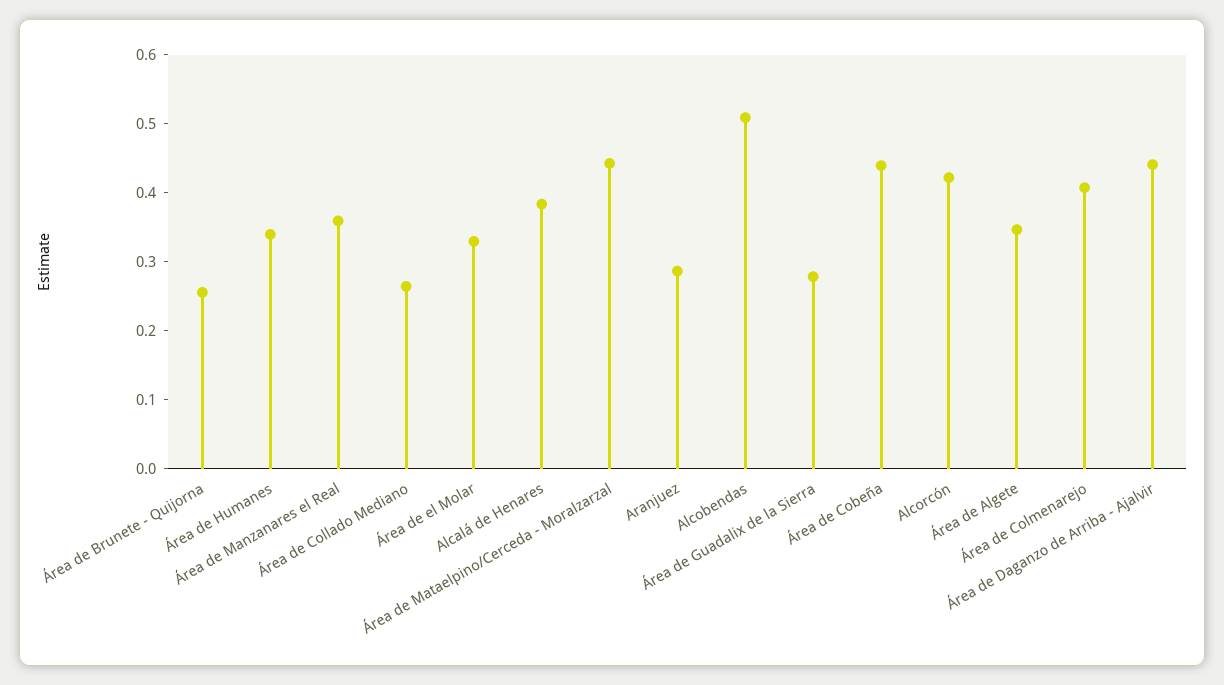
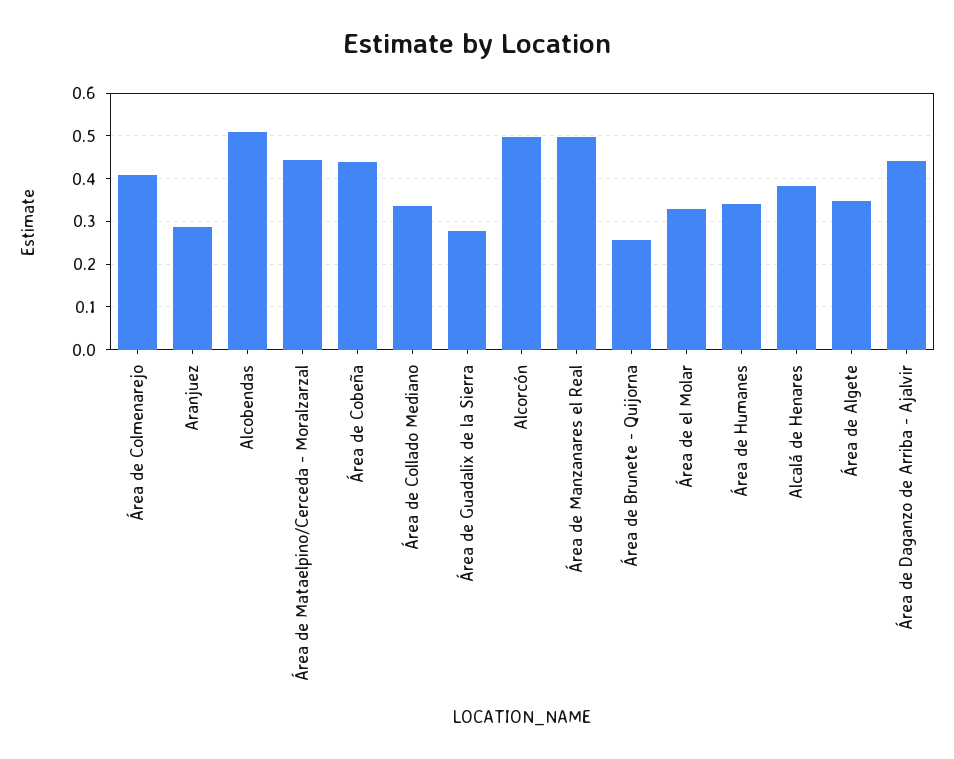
  {
    "Área de Brunete - Quijorna": 0.26,
    "Área de Humanes": 0.34,
-   "Área de Manzanares el Real": 0.36,
+   "Área de Manzanares el Real": 0.5,
-   "Área de Collado Mediano": 0.26,
+   "Área de Collado Mediano": 0.34,
    "Área de el Molar": 0.32,
    "Alcalá de Henares": 0.38,
    "Área de Mataelpino/Cerceda - Moralzarzal": 0.44,
    "Aranjuez": 0.28,
    "Alcobendas": 0.5,
    "Área de Guadalix de la Sierra": 0.28,
    "Área de Cobeña": 0.44,
-   "Alcorcón": 0.42,
+   "Alcorcón": 0.5,
    "Área de Algete": 0.34,
    "Área de Colmenarejo": 0.4,
    "Área de Daganzo de Arriba - Ajalvir": 0.44
  }

